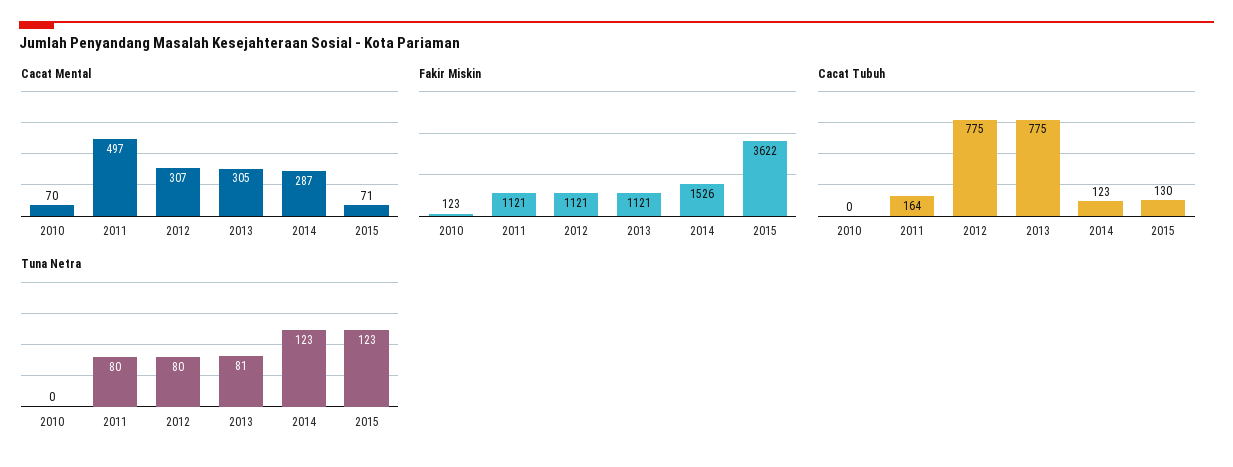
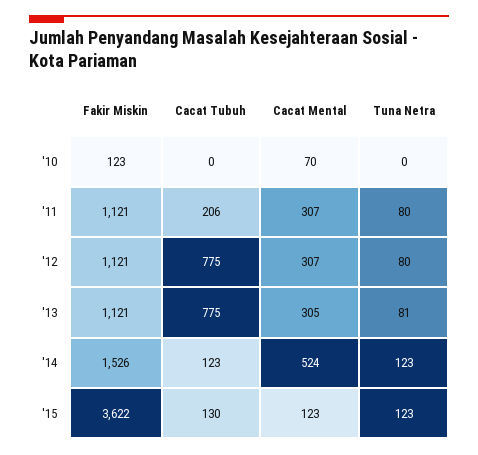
  {
    "Cacat Mental": {
      "2010": 70,
-     "2011": 497,
+     "2011": 307,
      "2012": 307,
      "2013": 305,
-     "2014": 287,
+     "2014": 524,
-     "2015": 71
+     "2015": 123
    },
    "Fakir Miskin": {
      "2010": 123,
      "2011": 1121,
      "2012": 1121,
      "2013": 1121,
      "2014": 1526,
      "2015": 3622
    },
    "Cacat Tubuh": {
      "2010": 0,
-     "2011": 164,
+     "2011": 206,
      "2012": 775,
      "2013": 775,
      "2014": 123,
      "2015": 130
    },
    "Tuna Netra": {
      "2010": 0,
      "2011": 80,
      "2012": 80,
      "2013": 81,
      "2014": 123,
      "2015": 123
    }
  }

